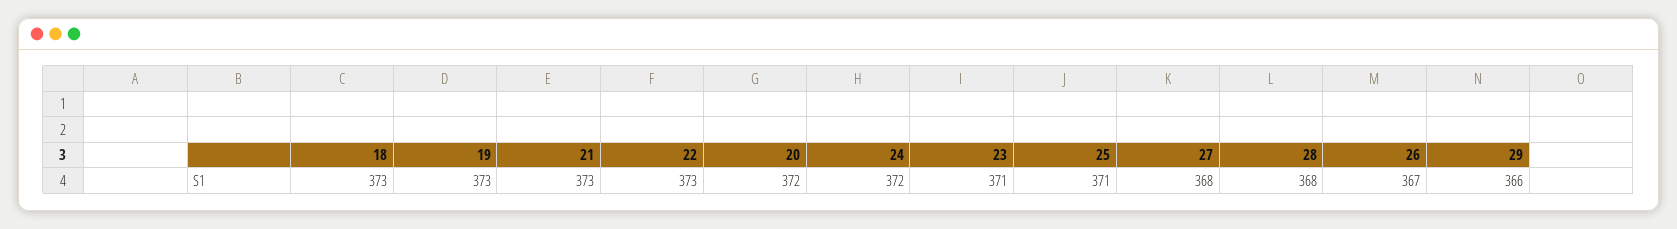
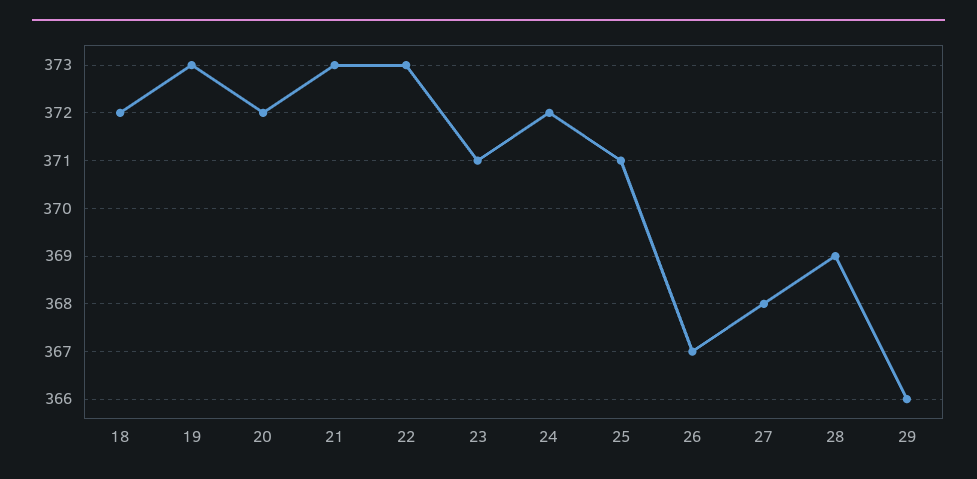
  {
-   "18": 373,
+   "18": 372,
    "19": 373,
    "21": 373,
    "22": 373,
    "20": 372,
    "24": 372,
    "23": 371,
    "25": 371,
    "27": 368,
-   "28": 368,
+   "28": 369,
    "26": 367,
    "29": 366
  }

